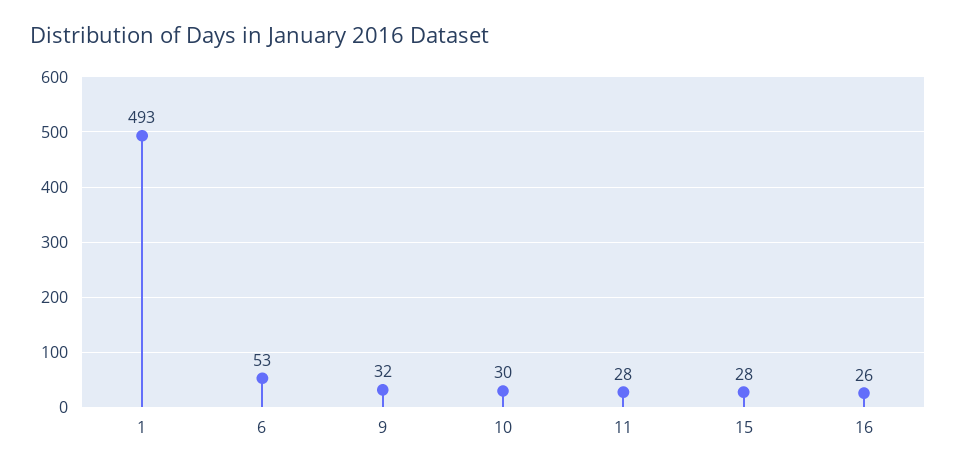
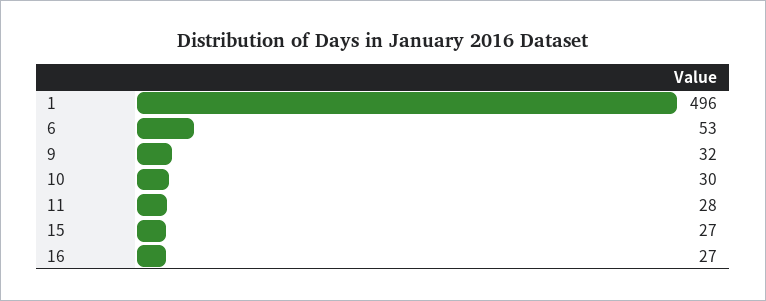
  {
-   "1": 493,
+   "1": 496,
    "6": 53,
    "9": 32,
    "10": 30,
    "11": 28,
-   "15": 28,
+   "15": 27,
-   "16": 26
+   "16": 27
  }

